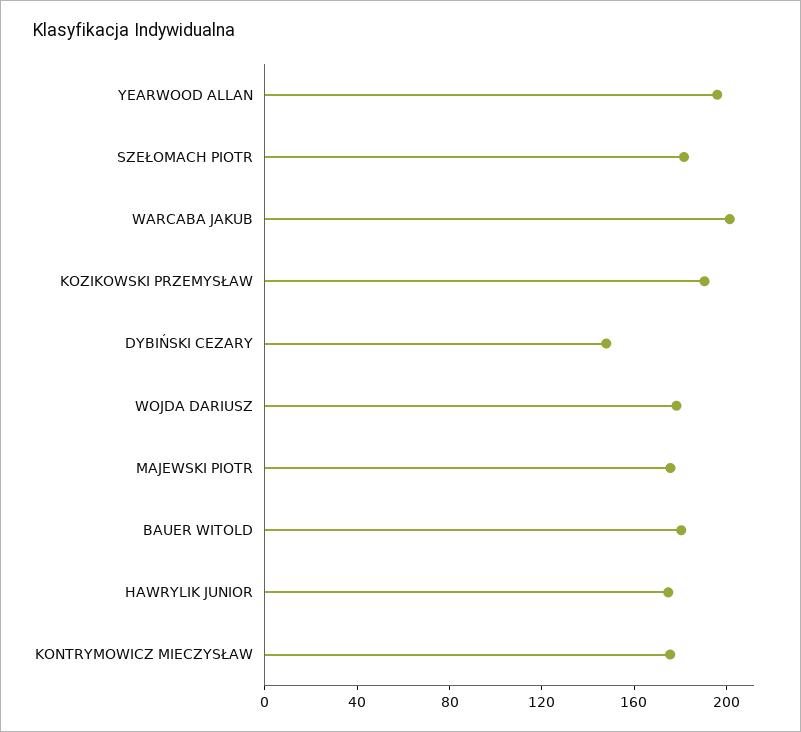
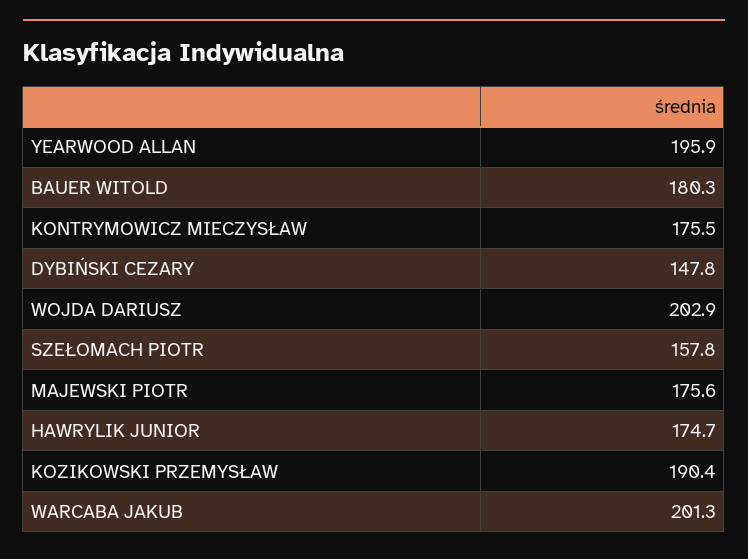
  {
    "YEARWOOD ALLAN": 195.9,
-   "SZEŁOMACH PIOTR": 180,
+   "SZEŁOMACH PIOTR": 157.8,
    "WARCABA JAKUB": 201.3,
    "KOZIKOWSKI PRZEMYSŁAW": 190.4,
    "DYBIŃSKI CEZARY": 147.8,
-   "WOJDA DARIUSZ": 180,
+   "WOJDA DARIUSZ": 202.9,
    "MAJEWSKI PIOTR": 175.6,
    "BAUER WITOLD": 180.3,
    "HAWRYLIK JUNIOR": 174.7,
    "KONTRYMOWICZ MIECZYSŁAW": 175.5
  }

